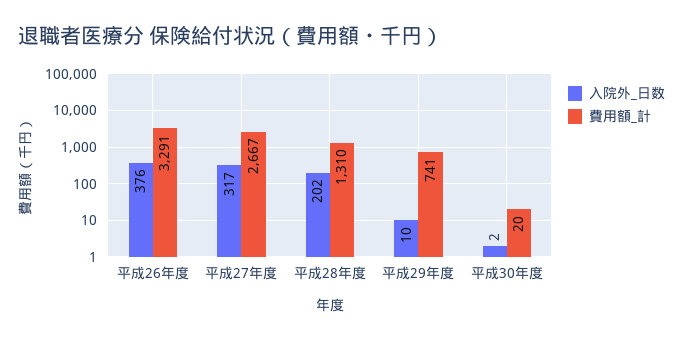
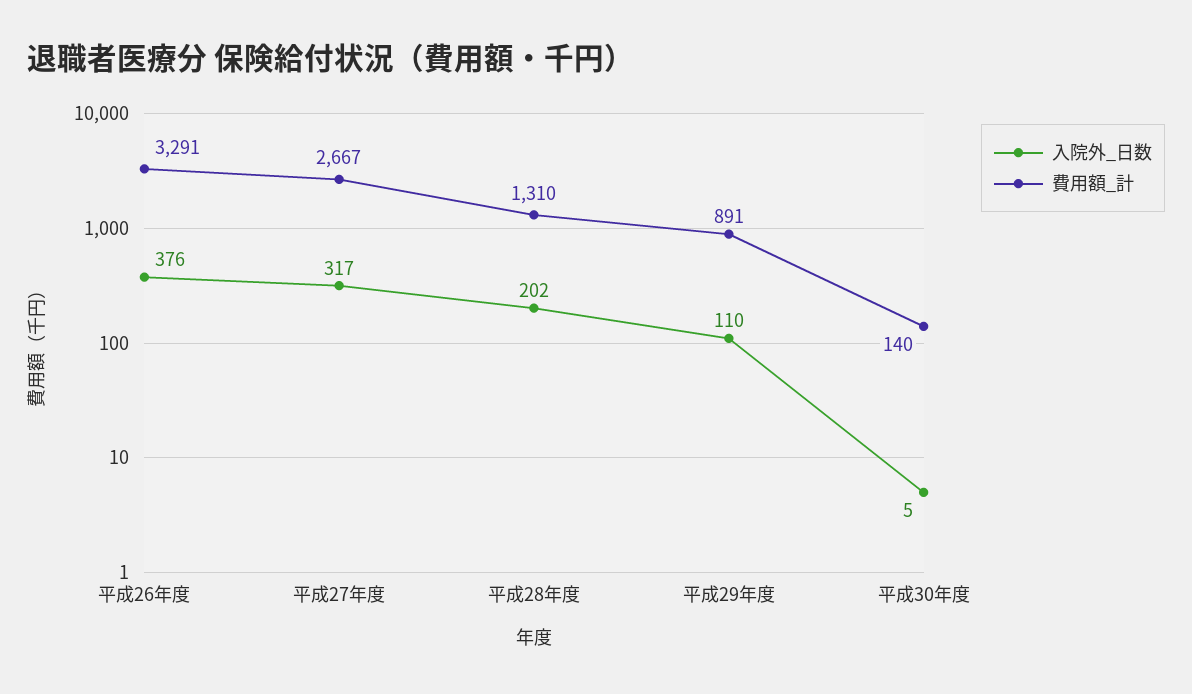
  {
    "入院外_日数": {
      "平成26年度": 376,
      "平成27年度": 317,
      "平成28年度": 202,
-     "平成29年度": 10,
+     "平成29年度": 110,
-     "平成30年度": 2
+     "平成30年度": 5
    },
    "費用額_計": {
      "平成26年度": 3291,
      "平成27年度": 2667,
      "平成28年度": 1310,
-     "平成29年度": 741,
+     "平成29年度": 891,
-     "平成30年度": 20
+     "平成30年度": 140
    }
  }

